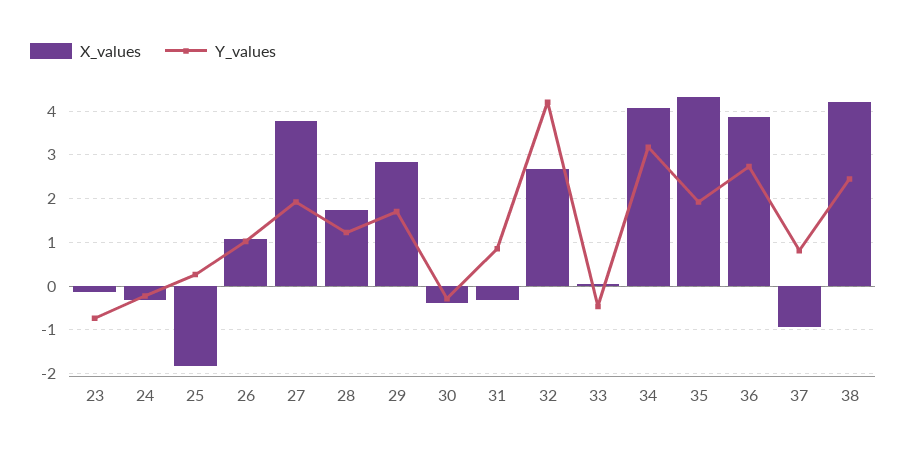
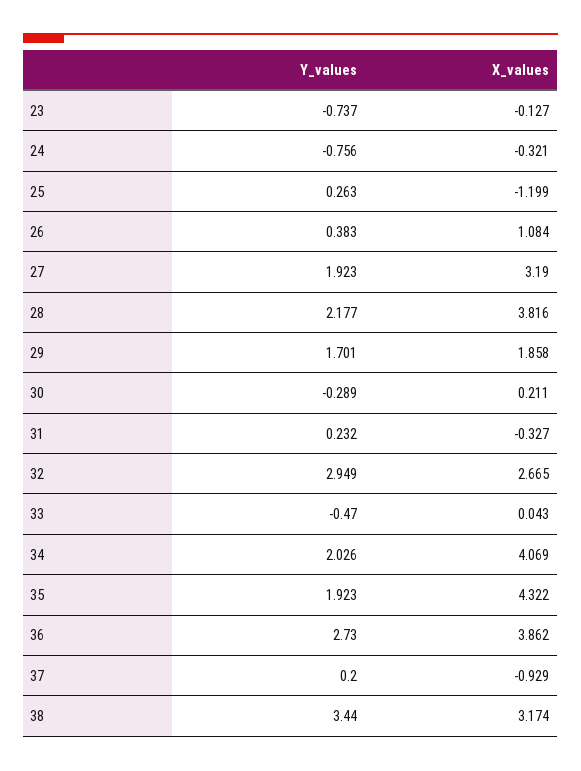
  {
    "X_values": {
      "23": -0.127,
      "24": -0.321,
-     "25": -1.8,
+     "25": -1.199,
      "26": 1.084,
-     "27": 3.8,
+     "27": 3.19,
-     "28": 1.8,
+     "28": 3.816,
-     "29": 2.8,
+     "29": 1.858,
-     "30": -0.4,
+     "30": 0.211,
      "31": -0.327,
      "32": 2.665,
      "33": 0.043,
      "34": 4.069,
      "35": 4.322,
      "36": 3.862,
      "37": -0.929,
-     "38": 4.2
+     "38": 3.174
    },
    "Y_values": {
      "23": -0.737,
-     "24": -0.2,
+     "24": -0.756,
      "25": 0.263,
-     "26": 1,
+     "26": 0.383,
      "27": 1.923,
-     "28": 1.2,
+     "28": 2.177,
      "29": 1.701,
      "30": -0.289,
-     "31": 0.8,
+     "31": 0.232,
-     "32": 4.2,
+     "32": 2.949,
      "33": -0.47,
-     "34": 3.2,
+     "34": 2.026,
      "35": 1.923,
      "36": 2.73,
-     "37": 0.8,
+     "37": 0.2,
-     "38": 2.4
+     "38": 3.44
    }
  }

